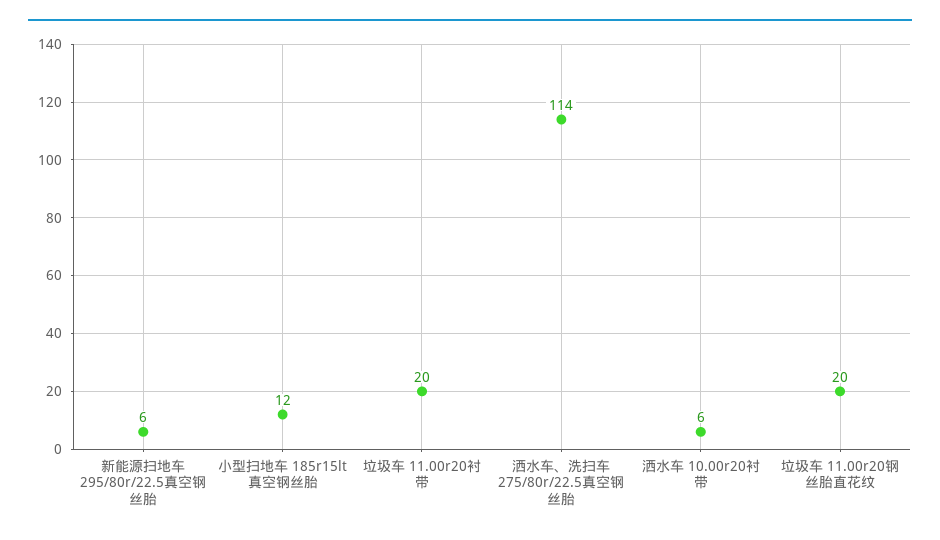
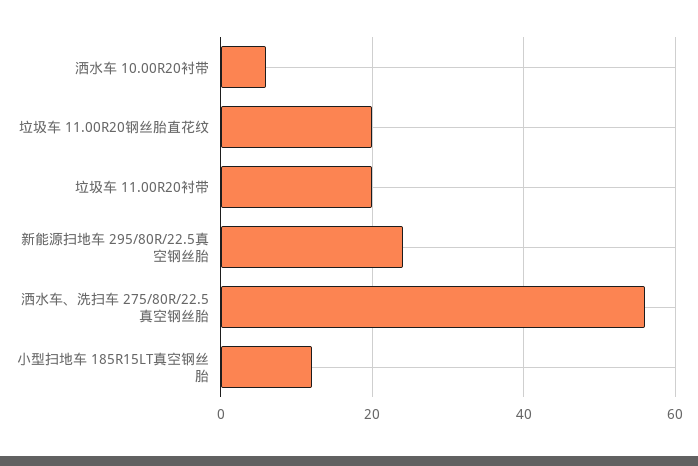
  {
-   "新能源扫地车 295/80r/22.5真空钢丝胎": 6,
+   "新能源扫地车 295/80r/22.5真空钢丝胎": 25,
    "小型扫地车 185r15lt真空钢丝胎": 12,
    "垃圾车 11.00r20衬带": 20,
-   "洒水车、洗扫车 275/80r/22.5真空钢丝胎": 114,
+   "洒水车、洗扫车 275/80r/22.5真空钢丝胎": 55,
    "洒水车 10.00r20衬带": 6,
    "垃圾车 11.00r20钢丝胎直花纹": 20
  }

